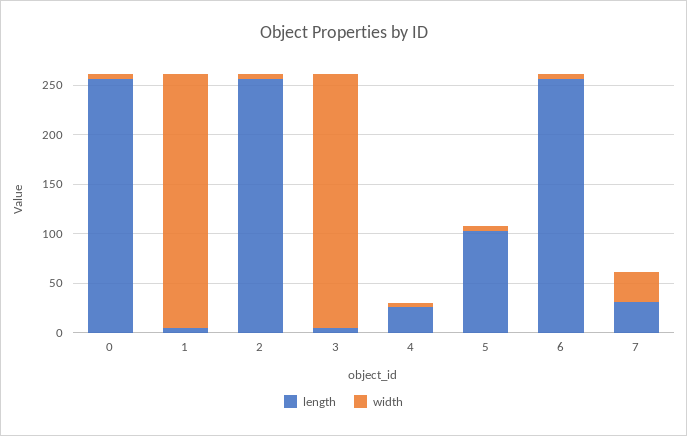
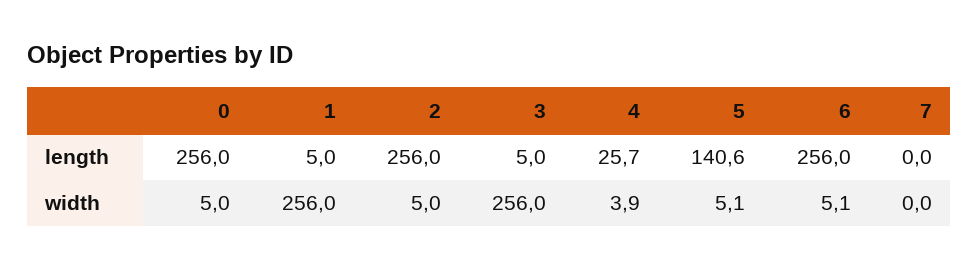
  {
    "length": {
      "0": 256,
      "1": 5,
      "2": 256,
      "3": 5,
      "4": 25.7,
-     "5": 100,
+     "5": 140.6,
      "6": 256,
-     "7": 30
+     "7": 0
    },
    "width": {
      "0": 5,
      "1": 256,
      "2": 5,
      "3": 256,
      "4": 3.9,
      "5": 5.1,
      "6": 5.1,
-     "7": 30
+     "7": 0
    }
  }

